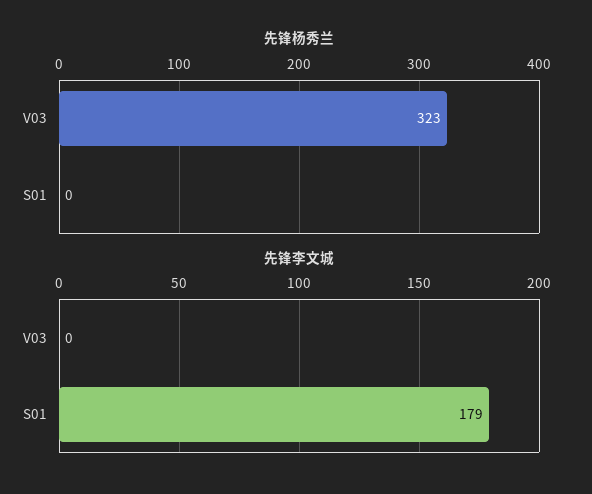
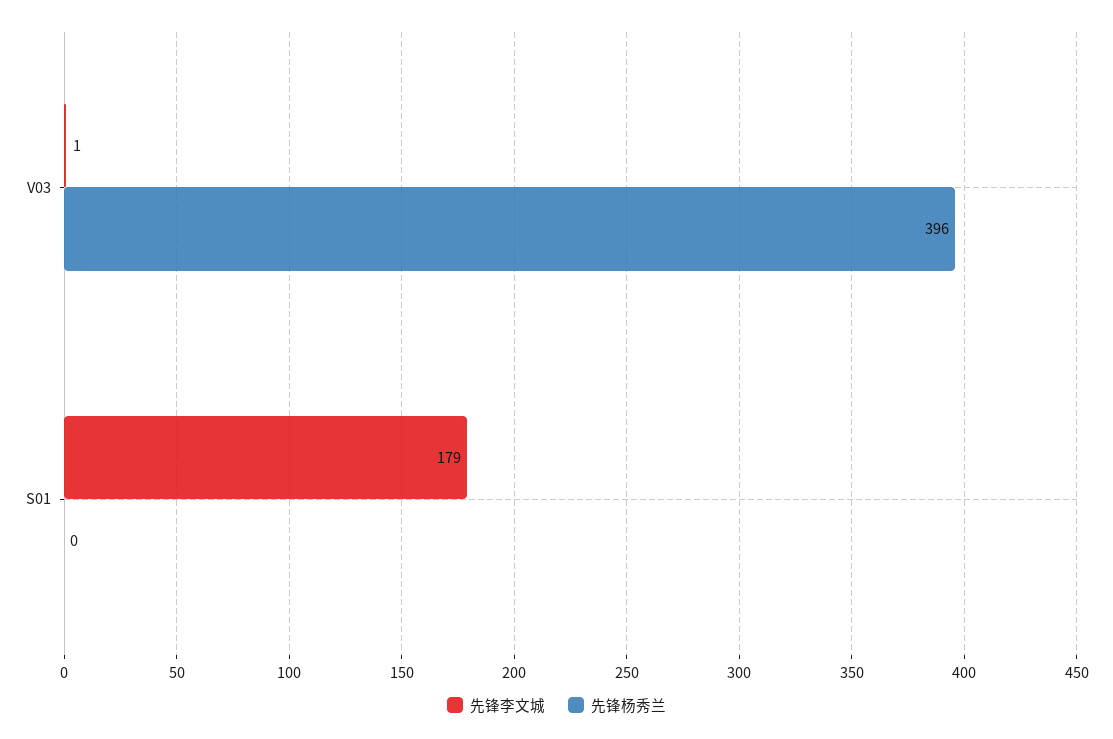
  {
    "先锋杨秀兰": {
-     "V03": 323,
+     "V03": 396,
      "S01": 0
    },
    "先锋李文城": {
-     "V03": 0,
+     "V03": 1,
      "S01": 179
    }
  }

